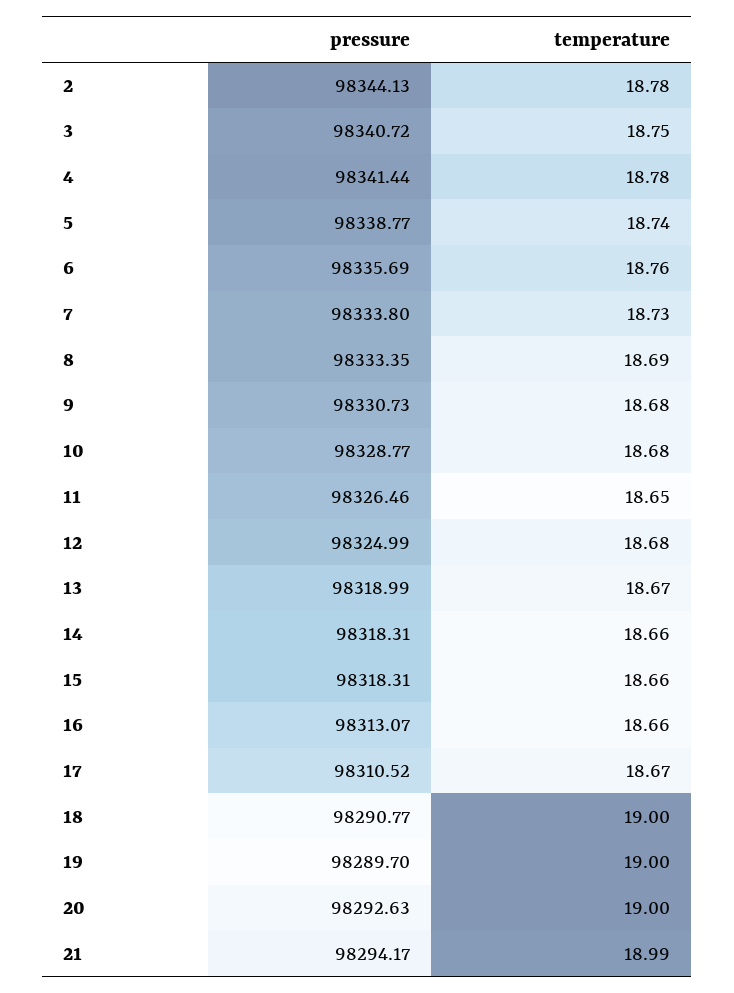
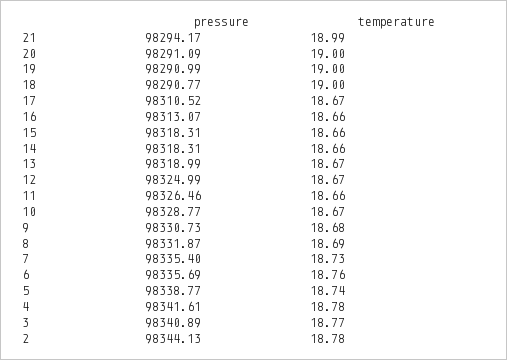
  {
    "pressure": {
      "2": 98344.13,
-     "3": 98340.72,
+     "3": 98340.89,
-     "4": 98341.44,
+     "4": 98341.61,
      "5": 98338.77,
      "6": 98335.69,
-     "7": 98333.8,
+     "7": 98335.4,
-     "8": 98333.35,
+     "8": 98331.87,
      "9": 98330.73,
      "10": 98328.77,
      "11": 98326.46,
      "12": 98324.99,
      "13": 98318.99,
      "14": 98318.31,
      "15": 98318.31,
      "16": 98313.07,
      "17": 98310.52,
      "18": 98290.77,
-     "19": 98289.7,
+     "19": 98290.99,
-     "20": 98292.63,
+     "20": 98291.09,
      "21": 98294.17
    },
    "temperature": {
      "2": 18.78,
-     "3": 18.75,
+     "3": 18.77,
      "4": 18.78,
      "5": 18.74,
      "6": 18.76,
      "7": 18.73,
      "8": 18.69,
      "9": 18.68,
-     "10": 18.68,
+     "10": 18.67,
-     "11": 18.65,
+     "11": 18.66,
-     "12": 18.68,
+     "12": 18.67,
      "13": 18.67,
      "14": 18.66,
      "15": 18.66,
      "16": 18.66,
      "17": 18.67,
      "18": 19,
      "19": 19,
      "20": 19,
      "21": 18.99
    }
  }

